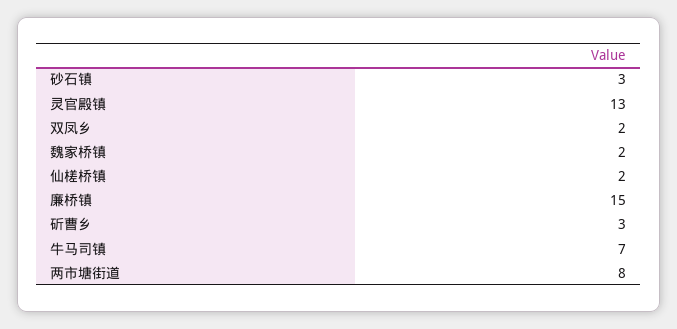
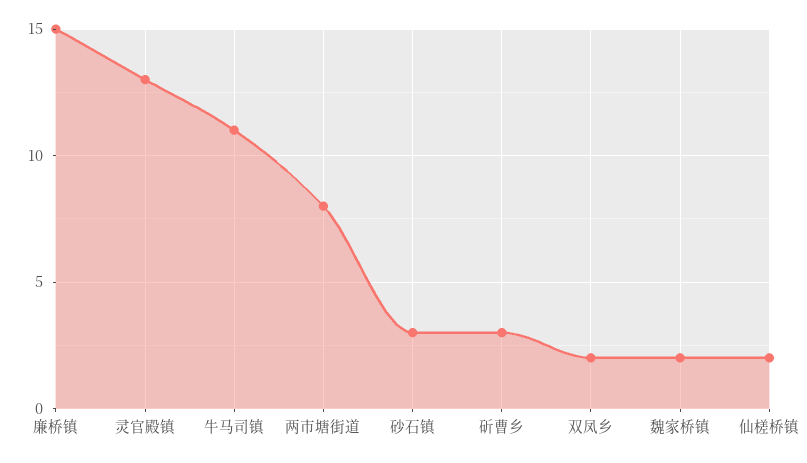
  {
    "砂石镇": 3,
    "灵官殿镇": 13,
    "双凤乡": 2,
    "魏家桥镇": 2,
    "仙槎桥镇": 2,
    "廉桥镇": 15,
    "斫曹乡": 3,
-   "牛马司镇": 7,
+   "牛马司镇": 11,
    "两市塘街道": 8
  }

